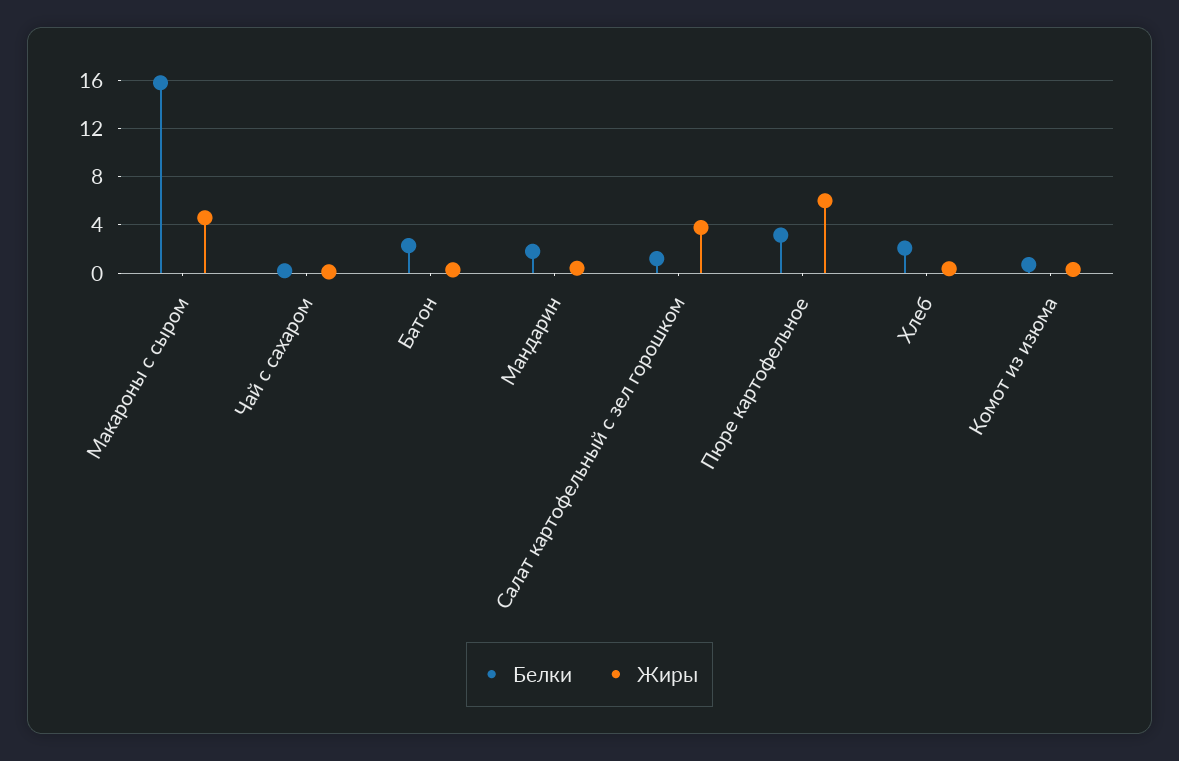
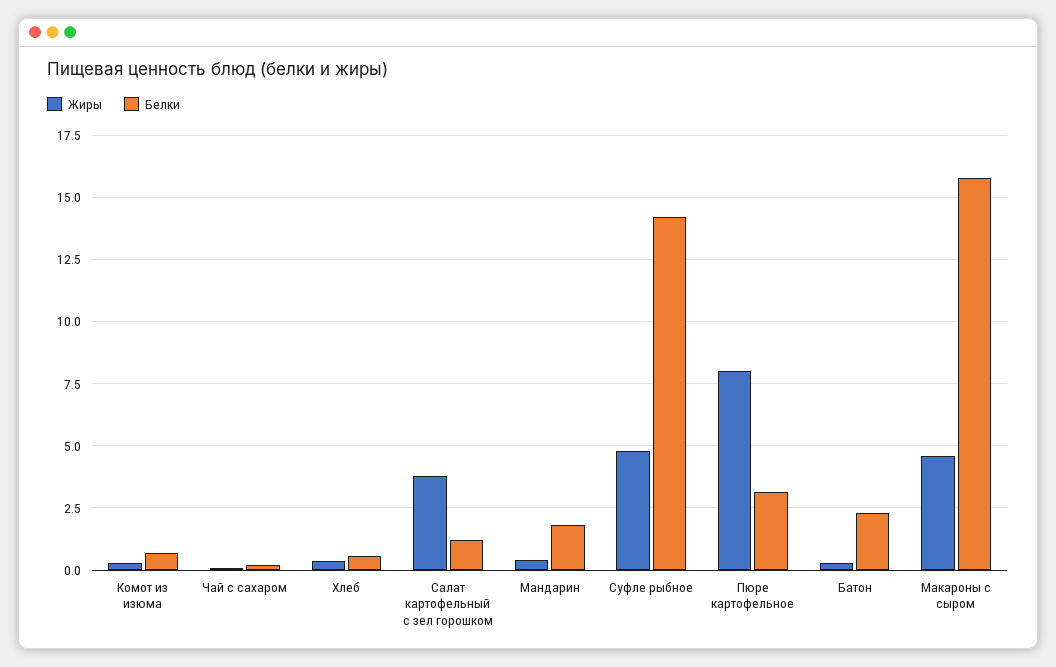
  {
    "Белки": {
      "Макароны с сыром": 15.75,
      "Чай с сахаром": 0.25,
      "Батон": 2.25,
      "Мандарин": 1.75,
      "Салат картофельный с зел горошком": 1.25,
      "Пюре картофельное": 3.25,
-     "Хлеб": 2,
+     "Хлеб": 0.5,
-     "Комот из изюма": 0.75
+     "Комот из изюма": 0.75,
+     "Суфле рыбное": 14.25
    },
    "Жиры": {
      "Макароны с сыром": 4.5,
      "Чай с сахаром": 0,
      "Батон": 0.25,
      "Мандарин": 0.5,
      "Салат картофельный с зел горошком": 3.75,
-     "Пюре картофельное": 6,
+     "Пюре картофельное": 8,
      "Хлеб": 0.25,
-     "Комот из изюма": 0.25
+     "Комот из изюма": 0.25,
+     "Суфле рыбное": 4.75
    }
  }

